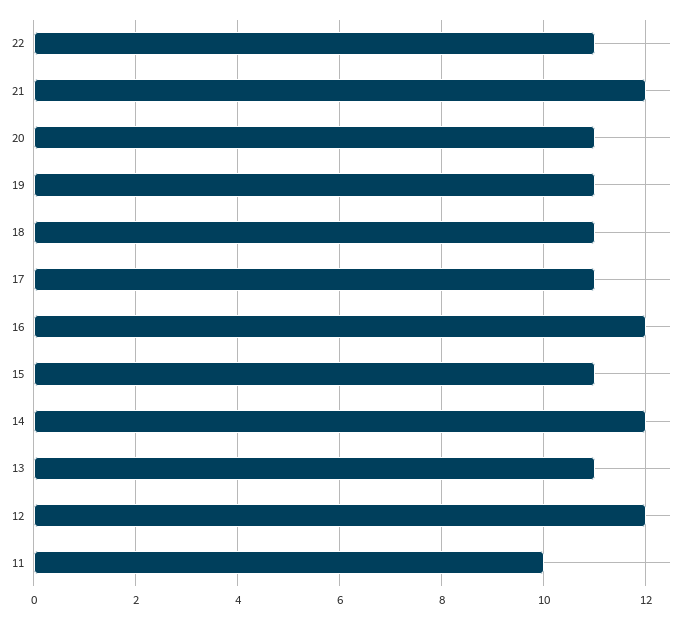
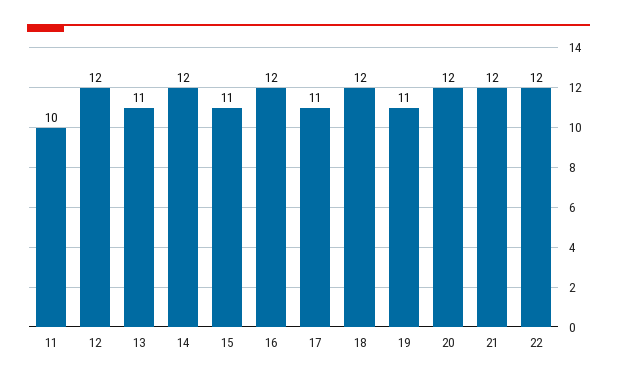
  {
-   "22": 11,
+   "22": 12,
    "21": 12,
-   "20": 11,
+   "20": 12,
    "19": 11,
-   "18": 11,
+   "18": 12,
    "17": 11,
    "16": 12,
    "15": 11,
    "14": 12,
    "13": 11,
    "12": 12,
    "11": 10
  }

